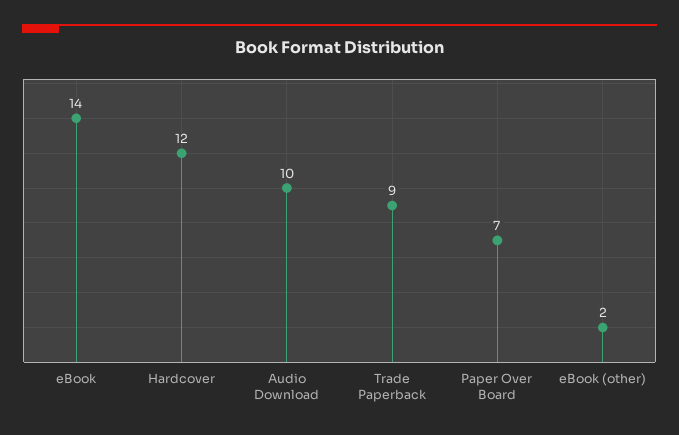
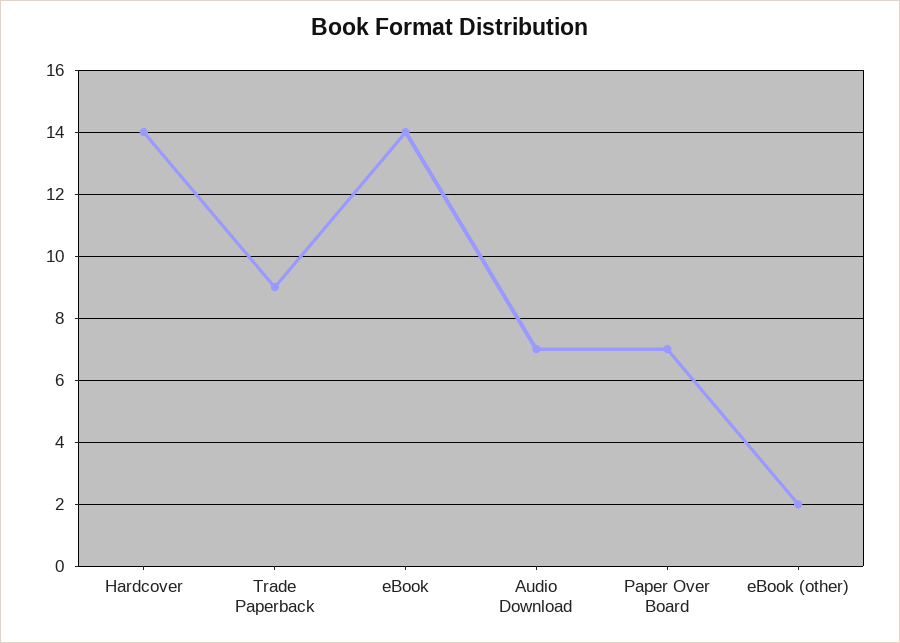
  {
    "eBook": 14,
-   "Hardcover": 12,
+   "Hardcover": 14,
-   "Audio Download": 10,
+   "Audio Download": 7,
    "Trade Paperback": 9,
    "Paper Over Board": 7,
    "eBook (other)": 2
  }

